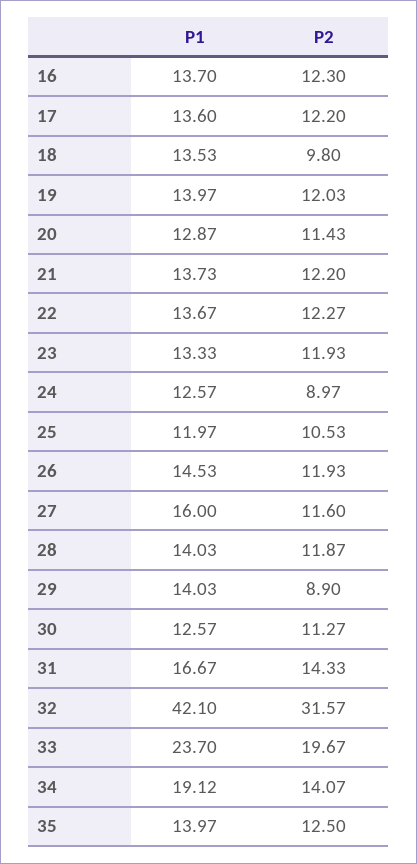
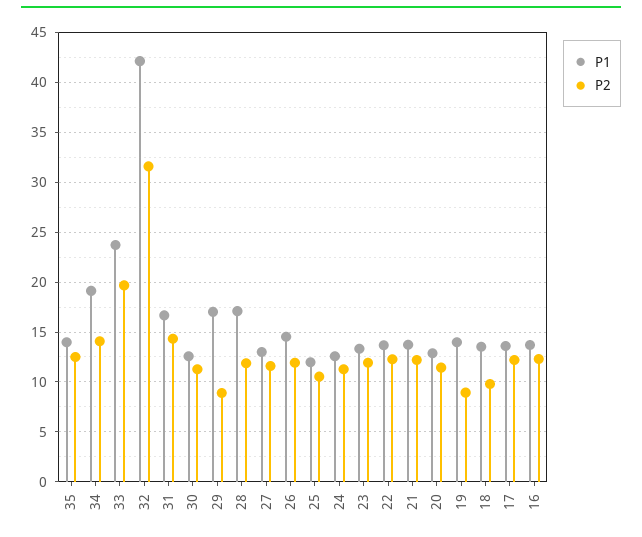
  {
    "P1": {
      "16": 13.7,
      "17": 13.6,
      "18": 13.53,
      "19": 13.97,
      "20": 12.87,
      "21": 13.73,
      "22": 13.67,
      "23": 13.33,
      "24": 12.57,
      "25": 11.97,
      "26": 14.53,
-     "27": 16,
+     "27": 13,
-     "28": 14.03,
+     "28": 17,
-     "29": 14.03,
+     "29": 17,
      "30": 12.57,
      "31": 16.67,
      "32": 42.1,
      "33": 23.7,
      "34": 19.12,
      "35": 13.97
    },
    "P2": {
      "16": 12.3,
      "17": 12.2,
      "18": 9.8,
-     "19": 12.03,
+     "19": 9,
      "20": 11.43,
      "21": 12.2,
      "22": 12.27,
      "23": 11.93,
-     "24": 8.97,
+     "24": 11,
      "25": 10.53,
      "26": 11.93,
      "27": 11.6,
      "28": 11.87,
      "29": 8.9,
      "30": 11.27,
      "31": 14.33,
      "32": 31.57,
      "33": 19.67,
      "34": 14.07,
      "35": 12.5
    }
  }

